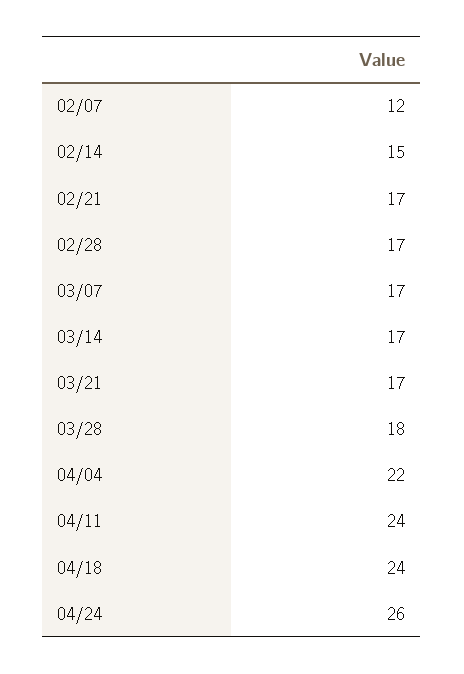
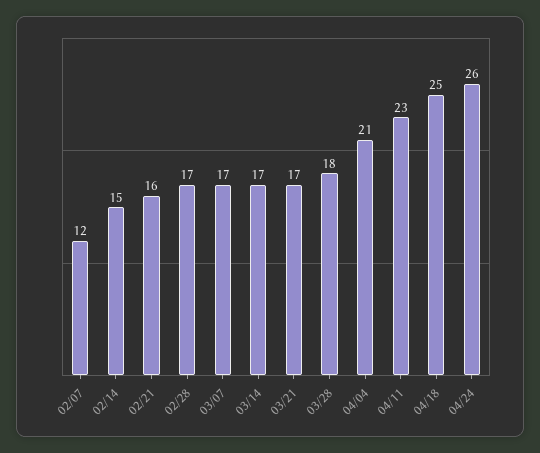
  {
    "02/07": 12,
    "02/14": 15,
-   "02/21": 17,
+   "02/21": 16,
    "02/28": 17,
    "03/07": 17,
    "03/14": 17,
    "03/21": 17,
    "03/28": 18,
-   "04/04": 22,
+   "04/04": 21,
-   "04/11": 24,
+   "04/11": 23,
-   "04/18": 24,
+   "04/18": 25,
    "04/24": 26
  }

